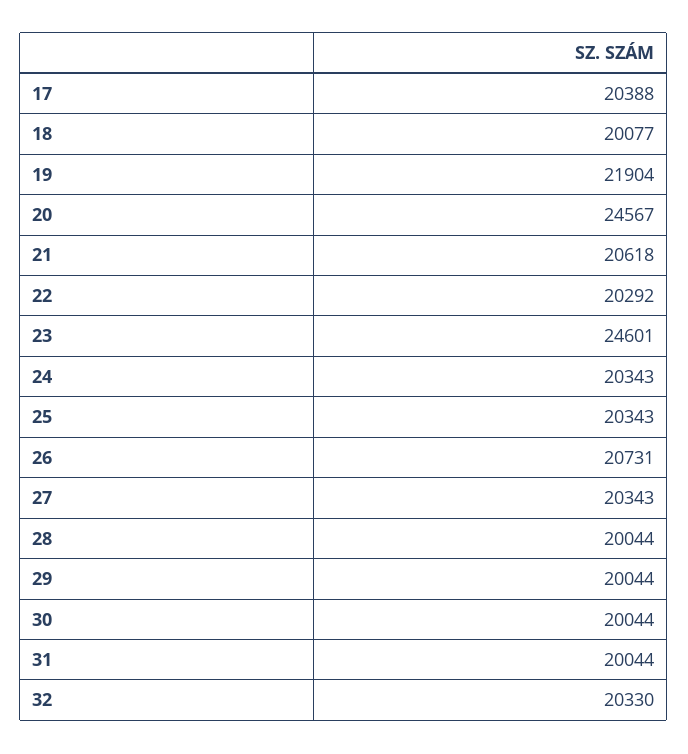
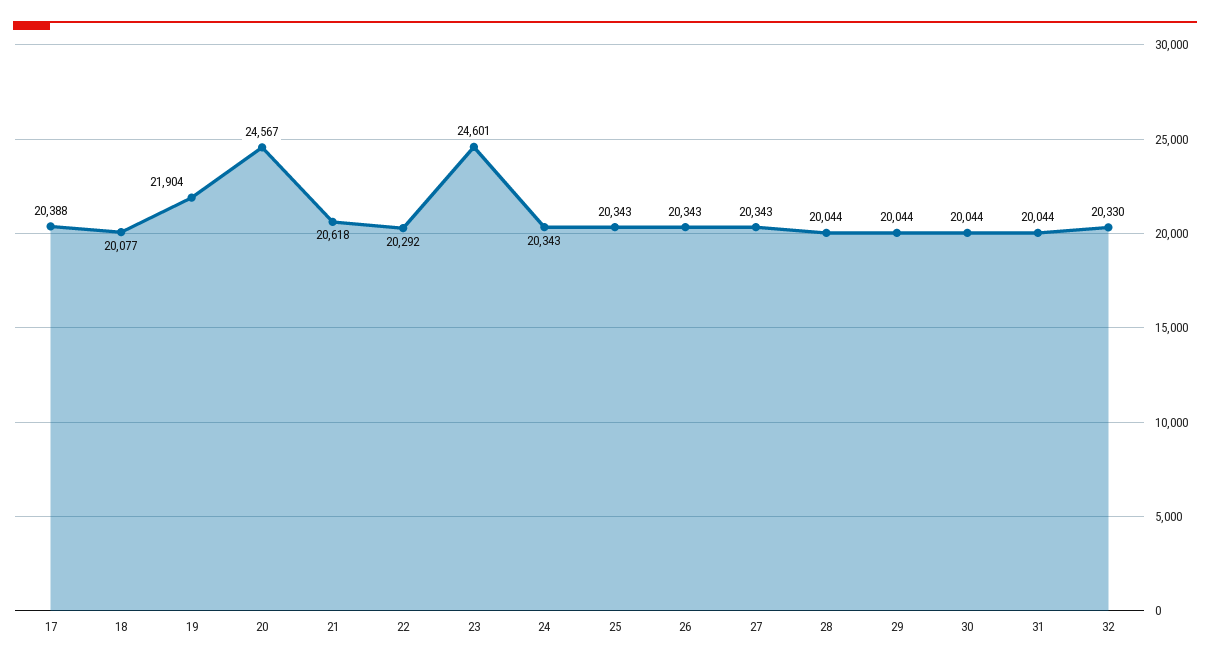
  {
    "17": 20388,
    "18": 20077,
    "19": 21904,
    "20": 24567,
    "21": 20618,
    "22": 20292,
    "23": 24601,
    "24": 20343,
    "25": 20343,
-   "26": 20731,
+   "26": 20343,
    "27": 20343,
    "28": 20044,
    "29": 20044,
    "30": 20044,
    "31": 20044,
    "32": 20330
  }

